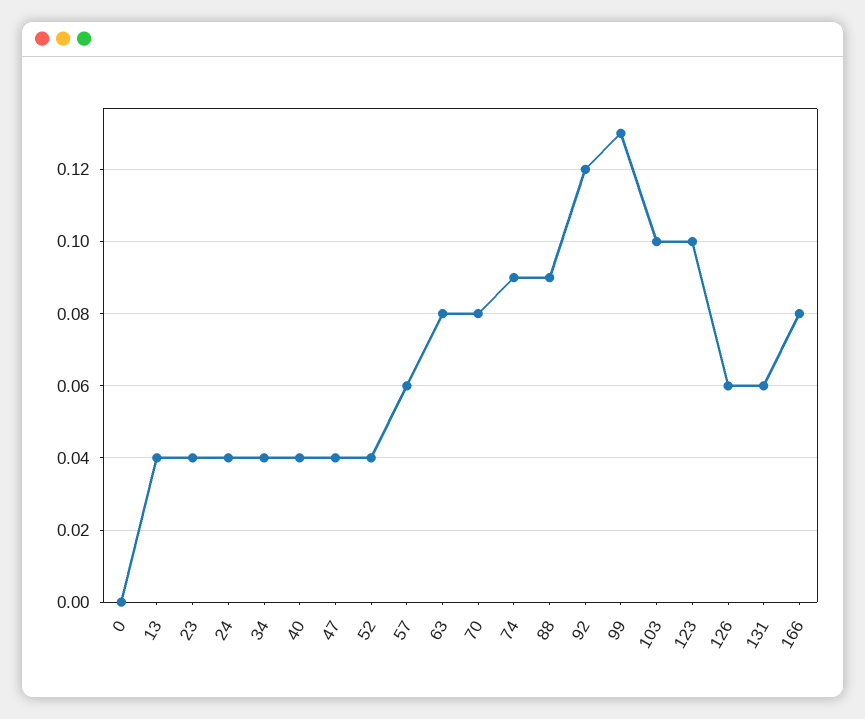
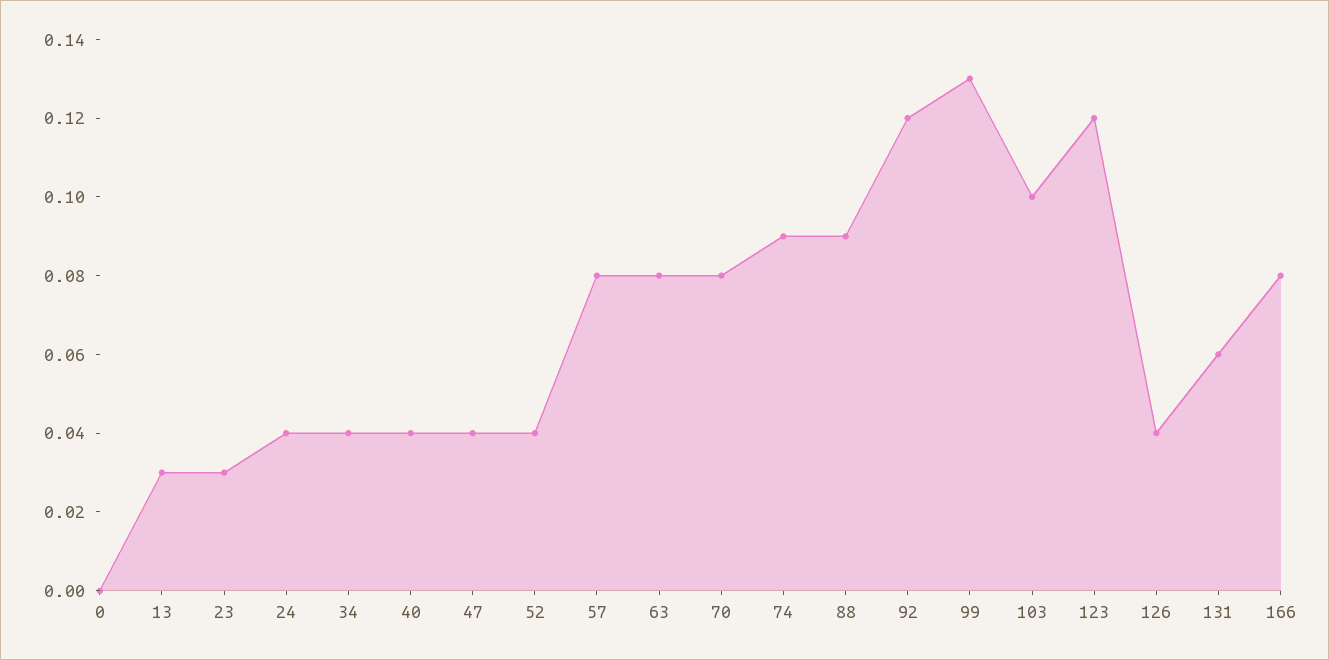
  {
    "0": 0,
-   "13": 0.04,
+   "13": 0.03,
-   "23": 0.04,
+   "23": 0.03,
    "24": 0.04,
    "34": 0.04,
    "40": 0.04,
    "47": 0.04,
    "52": 0.04,
-   "57": 0.06,
+   "57": 0.08,
    "63": 0.08,
    "70": 0.08,
    "74": 0.09,
    "88": 0.09,
    "92": 0.12,
    "99": 0.13,
    "103": 0.1,
-   "123": 0.1,
+   "123": 0.12,
-   "126": 0.06,
+   "126": 0.04,
    "131": 0.06,
    "166": 0.08
  }

